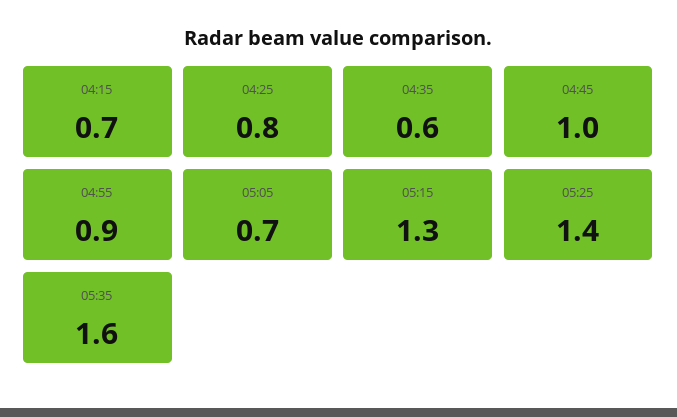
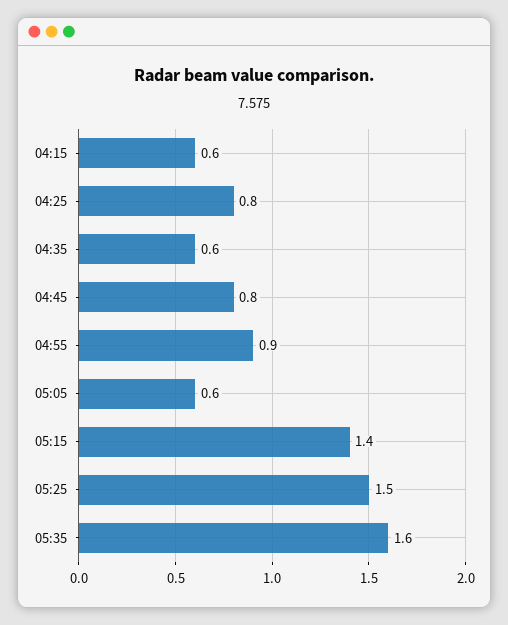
  {
-   "04:15": 0.7,
+   "04:15": 0.6,
    "04:25": 0.8,
    "04:35": 0.6,
-   "04:45": 1,
+   "04:45": 0.8,
    "04:55": 0.9,
-   "05:05": 0.7,
+   "05:05": 0.6,
-   "05:15": 1.3,
+   "05:15": 1.4,
-   "05:25": 1.4,
+   "05:25": 1.5,
    "05:35": 1.6
  }

